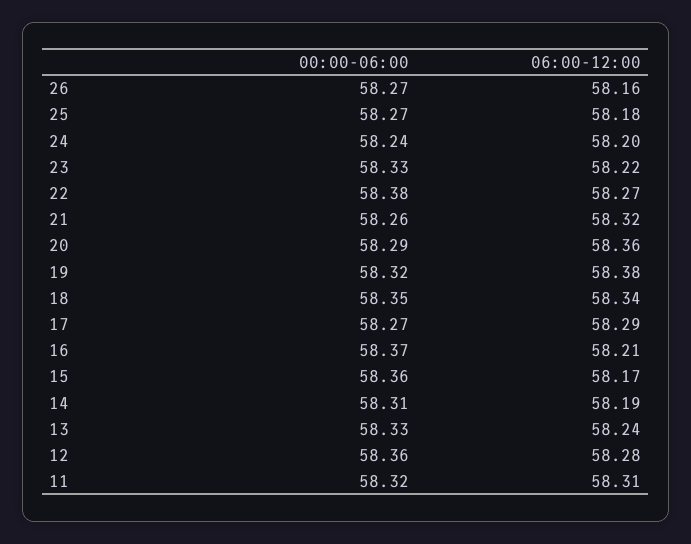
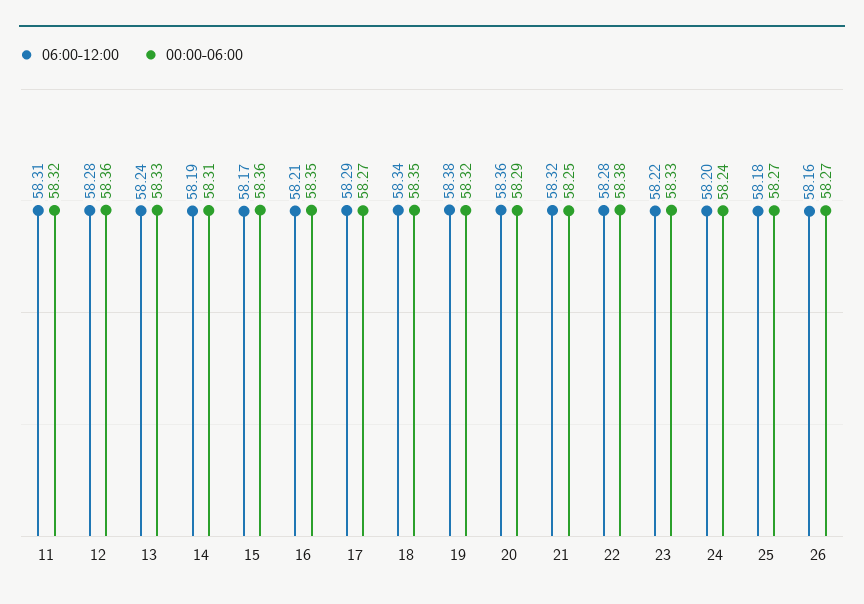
  {
    "00:00-06:00": {
      "26": 58.27,
      "25": 58.27,
      "24": 58.24,
      "23": 58.33,
      "22": 58.38,
-     "21": 58.26,
+     "21": 58.25,
      "20": 58.29,
      "19": 58.32,
      "18": 58.35,
      "17": 58.27,
-     "16": 58.37,
+     "16": 58.35,
      "15": 58.36,
      "14": 58.31,
      "13": 58.33,
      "12": 58.36,
      "11": 58.32
    },
    "06:00-12:00": {
      "26": 58.16,
      "25": 58.18,
      "24": 58.2,
      "23": 58.22,
-     "22": 58.27,
+     "22": 58.28,
      "21": 58.32,
      "20": 58.36,
      "19": 58.38,
      "18": 58.34,
      "17": 58.29,
      "16": 58.21,
      "15": 58.17,
      "14": 58.19,
      "13": 58.24,
      "12": 58.28,
      "11": 58.31
    }
  }

